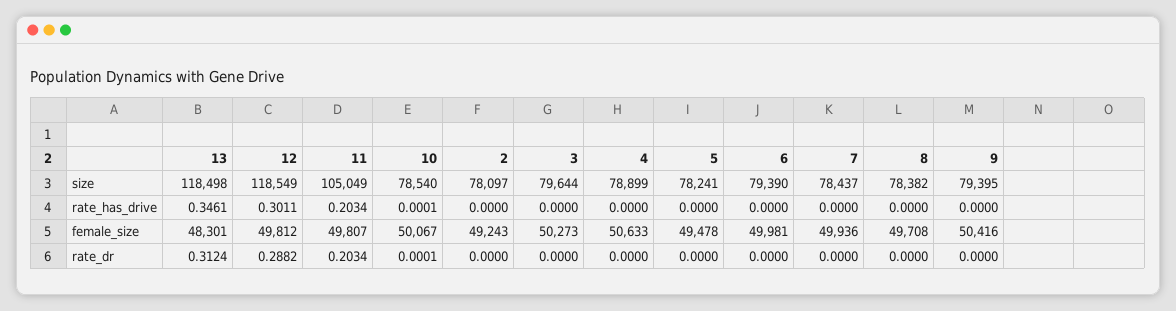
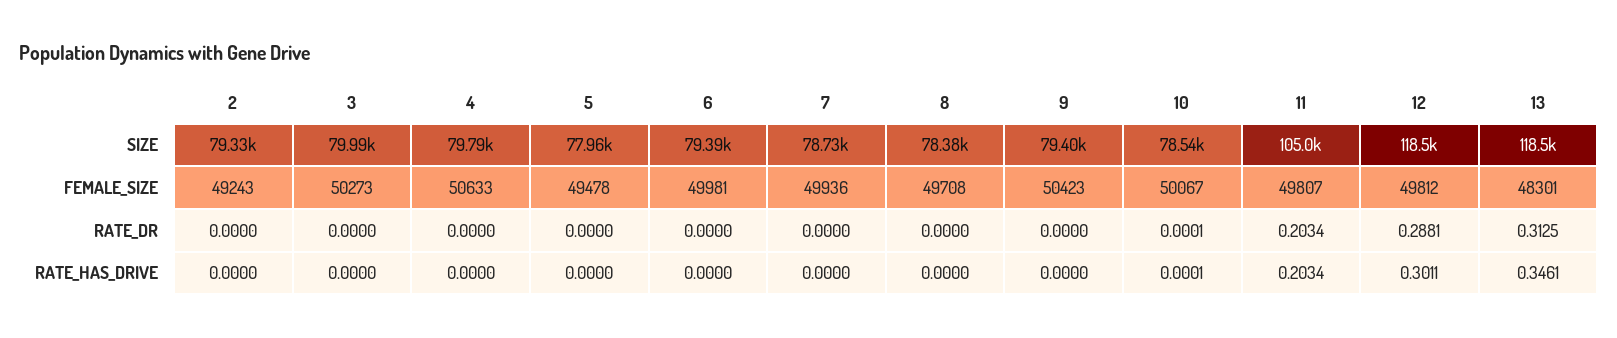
  {
    "13": {
      "size": 118498,
      "rate_has_drive": 0.3461,
      "female_size": 48301,
-     "rate_dr": 0.3124
+     "rate_dr": 0.3125
    },
    "12": {
      "size": 118549,
      "rate_has_drive": 0.3011,
      "female_size": 49812,
-     "rate_dr": 0.2882
+     "rate_dr": 0.2881
    },
    "11": {
      "size": 105049,
      "rate_has_drive": 0.2034,
      "female_size": 49807,
      "rate_dr": 0.2034
    },
    "10": {
      "size": 78540,
      "rate_has_drive": 0.0001,
      "female_size": 50067,
      "rate_dr": 0.0001
    },
    "2": {
-     "size": 78097,
+     "size": 79330,
      "rate_has_drive": 0,
      "female_size": 49243,
      "rate_dr": 0
    },
    "3": {
-     "size": 79644,
+     "size": 79990,
      "rate_has_drive": 0,
      "female_size": 50273,
      "rate_dr": 0
    },
    "4": {
-     "size": 78899,
+     "size": 79790,
      "rate_has_drive": 0,
      "female_size": 50633,
      "rate_dr": 0
    },
    "5": {
-     "size": 78241,
+     "size": 77960,
      "rate_has_drive": 0,
      "female_size": 49478,
      "rate_dr": 0
    },
    "6": {
      "size": 79390,
      "rate_has_drive": 0,
      "female_size": 49981,
      "rate_dr": 0
    },
    "7": {
-     "size": 78437,
+     "size": 78730,
      "rate_has_drive": 0,
      "female_size": 49936,
      "rate_dr": 0
    },
    "8": {
      "size": 78382,
      "rate_has_drive": 0,
      "female_size": 49708,
      "rate_dr": 0
    },
    "9": {
      "size": 79395,
      "rate_has_drive": 0,
-     "female_size": 50416,
+     "female_size": 50423,
      "rate_dr": 0
    }
  }

